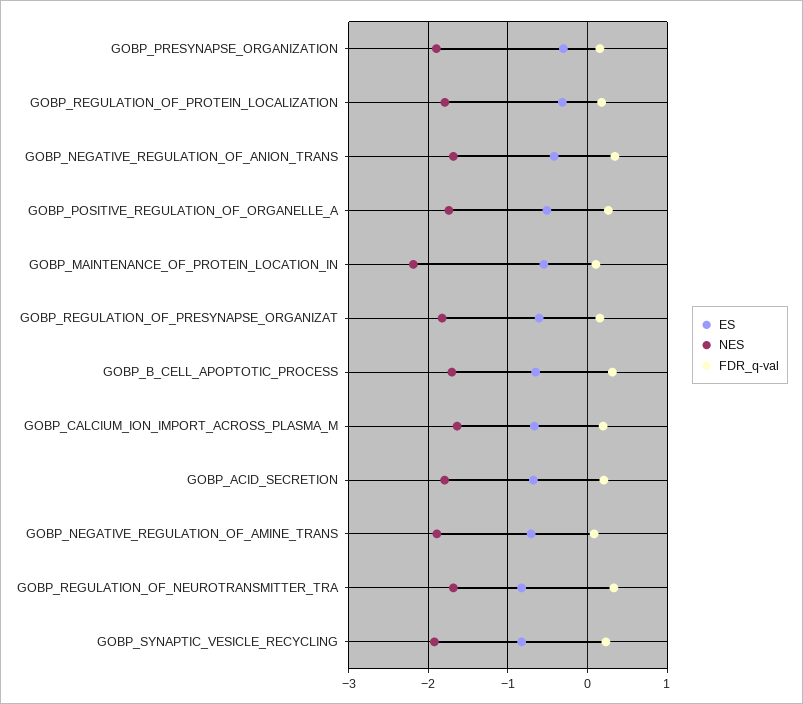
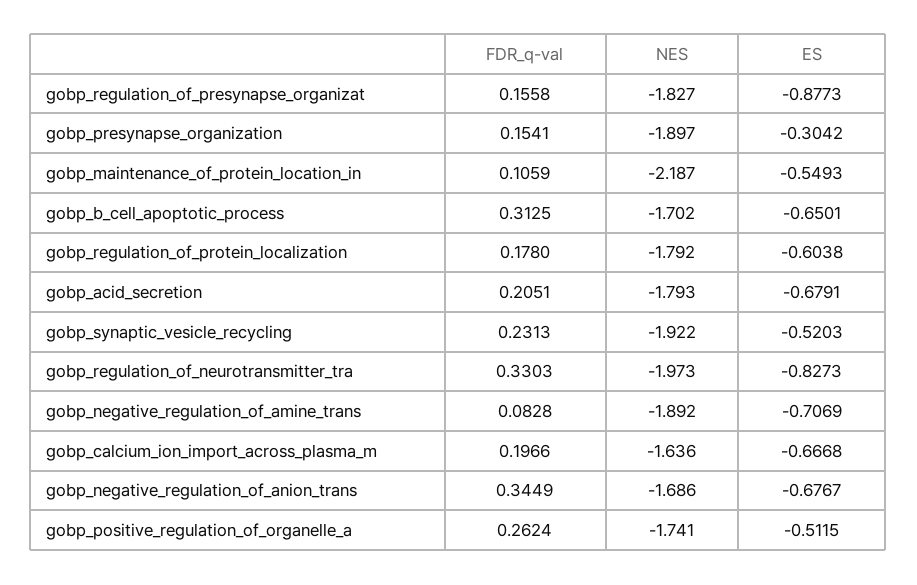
  {
    "ES": {
      "GOBP_PRESYNAPSE_ORGANIZATION": -0.3042,
-     "GOBP_REGULATION_OF_PROTEIN_LOCALIZATION": -0.3,
+     "GOBP_REGULATION_OF_PROTEIN_LOCALIZATION": -0.6038,
-     "GOBP_NEGATIVE_REGULATION_OF_ANION_TRANS": -0.4,
+     "GOBP_NEGATIVE_REGULATION_OF_ANION_TRANS": -0.6767,
      "GOBP_POSITIVE_REGULATION_OF_ORGANELLE_A": -0.5115,
      "GOBP_MAINTENANCE_OF_PROTEIN_LOCATION_IN": -0.5493,
-     "GOBP_REGULATION_OF_PRESYNAPSE_ORGANIZAT": -0.6,
+     "GOBP_REGULATION_OF_PRESYNAPSE_ORGANIZAT": -0.8773,
      "GOBP_B_CELL_APOPTOTIC_PROCESS": -0.6501,
      "GOBP_CALCIUM_ION_IMPORT_ACROSS_PLASMA_M": -0.6668,
      "GOBP_ACID_SECRETION": -0.6791,
      "GOBP_NEGATIVE_REGULATION_OF_AMINE_TRANS": -0.7069,
      "GOBP_REGULATION_OF_NEUROTRANSMITTER_TRA": -0.8273,
-     "GOBP_SYNAPTIC_VESICLE_RECYCLING": -0.8
+     "GOBP_SYNAPTIC_VESICLE_RECYCLING": -0.5203
    },
    "NES": {
      "GOBP_PRESYNAPSE_ORGANIZATION": -1.897,
      "GOBP_REGULATION_OF_PROTEIN_LOCALIZATION": -1.792,
      "GOBP_NEGATIVE_REGULATION_OF_ANION_TRANS": -1.686,
      "GOBP_POSITIVE_REGULATION_OF_ORGANELLE_A": -1.741,
      "GOBP_MAINTENANCE_OF_PROTEIN_LOCATION_IN": -2.187,
      "GOBP_REGULATION_OF_PRESYNAPSE_ORGANIZAT": -1.827,
      "GOBP_B_CELL_APOPTOTIC_PROCESS": -1.702,
      "GOBP_CALCIUM_ION_IMPORT_ACROSS_PLASMA_M": -1.636,
      "GOBP_ACID_SECRETION": -1.793,
      "GOBP_NEGATIVE_REGULATION_OF_AMINE_TRANS": -1.892,
-     "GOBP_REGULATION_OF_NEUROTRANSMITTER_TRA": -1.7,
+     "GOBP_REGULATION_OF_NEUROTRANSMITTER_TRA": -1.973,
      "GOBP_SYNAPTIC_VESICLE_RECYCLING": -1.922
    },
    "FDR_q-val": {
      "GOBP_PRESYNAPSE_ORGANIZATION": 0.1541,
      "GOBP_REGULATION_OF_PROTEIN_LOCALIZATION": 0.178,
      "GOBP_NEGATIVE_REGULATION_OF_ANION_TRANS": 0.3449,
      "GOBP_POSITIVE_REGULATION_OF_ORGANELLE_A": 0.2624,
      "GOBP_MAINTENANCE_OF_PROTEIN_LOCATION_IN": 0.1059,
      "GOBP_REGULATION_OF_PRESYNAPSE_ORGANIZAT": 0.1558,
      "GOBP_B_CELL_APOPTOTIC_PROCESS": 0.3125,
      "GOBP_CALCIUM_ION_IMPORT_ACROSS_PLASMA_M": 0.1966,
      "GOBP_ACID_SECRETION": 0.2051,
      "GOBP_NEGATIVE_REGULATION_OF_AMINE_TRANS": 0.0828,
      "GOBP_REGULATION_OF_NEUROTRANSMITTER_TRA": 0.3303,
      "GOBP_SYNAPTIC_VESICLE_RECYCLING": 0.2313
    }
  }

